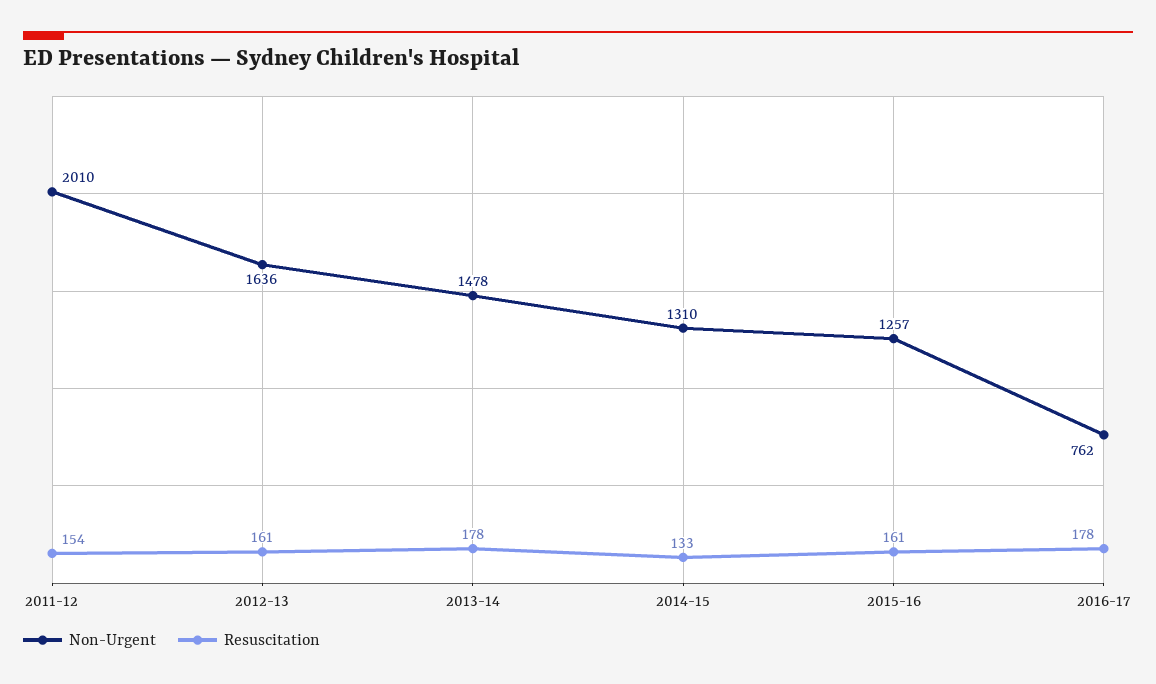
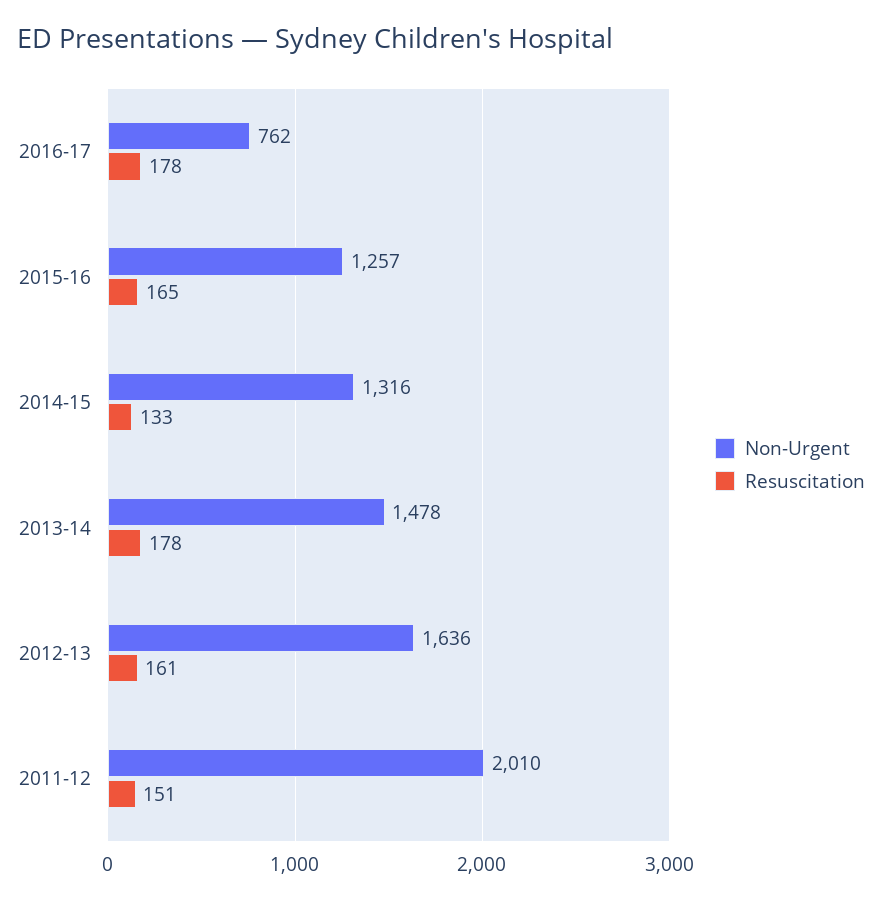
  {
    "Non-Urgent": {
      "2011-12": 2010,
      "2012-13": 1636,
      "2013-14": 1478,
-     "2014-15": 1310,
+     "2014-15": 1316,
      "2015-16": 1257,
      "2016-17": 762
    },
    "Resuscitation": {
-     "2011-12": 154,
+     "2011-12": 151,
      "2012-13": 161,
      "2013-14": 178,
      "2014-15": 133,
-     "2015-16": 161,
+     "2015-16": 165,
      "2016-17": 178
    }
  }

